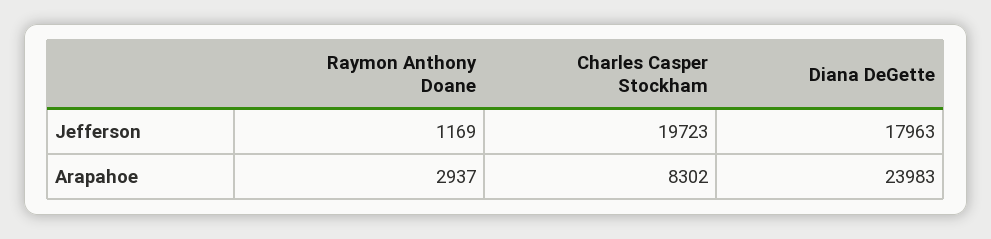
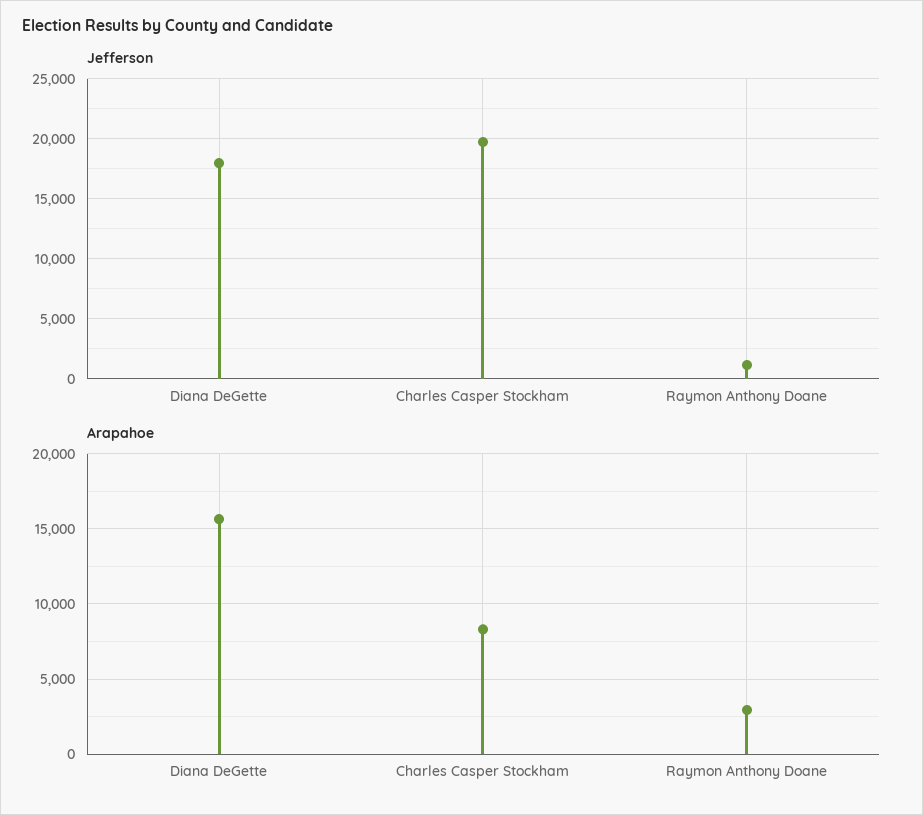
  {
    "Jefferson": {
      "Raymon Anthony Doane": 1169,
      "Charles Casper Stockham": 19723,
      "Diana DeGette": 17963
    },
    "Arapahoe": {
      "Raymon Anthony Doane": 2937,
      "Charles Casper Stockham": 8302,
-     "Diana DeGette": 23983
+     "Diana DeGette": 15500
    }
  }

